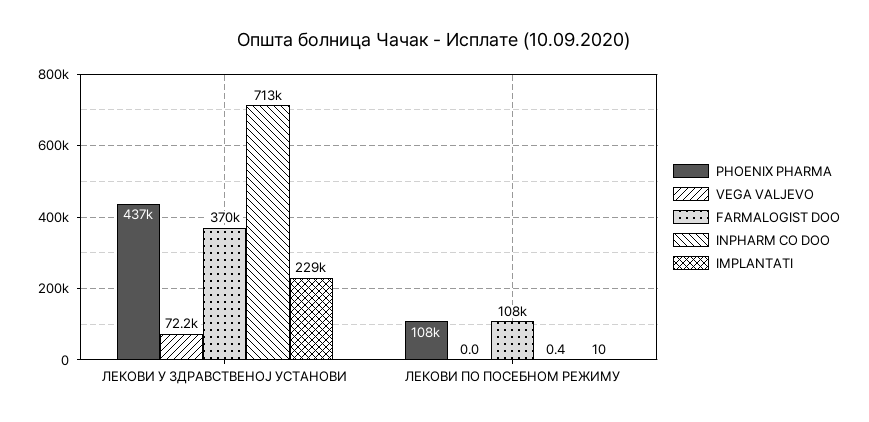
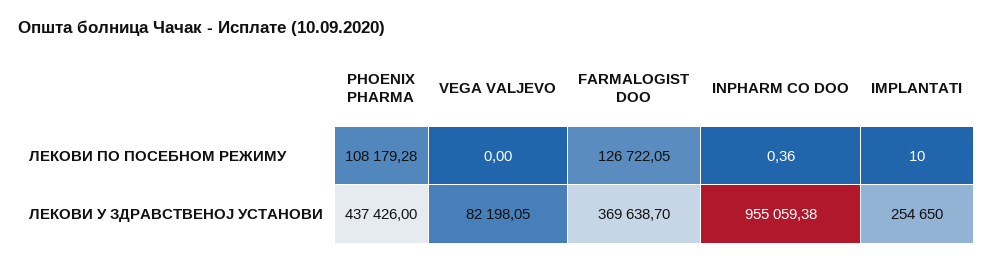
  {
    "PHOENIX PHARMA": {
      "ЛЕКОВИ У ЗДРАВСТВЕНОЈ УСТАНОВИ": 437426,
      "ЛЕКОВИ ПО ПОСЕБНОМ РЕЖИМУ": 108179.28
    },
    "VEGA VALJEVO": {
-     "ЛЕКОВИ У ЗДРАВСТВЕНОЈ УСТАНОВИ": 72200,
+     "ЛЕКОВИ У ЗДРАВСТВЕНОЈ УСТАНОВИ": 82198.05,
      "ЛЕКОВИ ПО ПОСЕБНОМ РЕЖИМУ": 0
    },
    "FARMALOGIST DOO": {
      "ЛЕКОВИ У ЗДРАВСТВЕНОЈ УСТАНОВИ": 369638.7,
-     "ЛЕКОВИ ПО ПОСЕБНОМ РЕЖИМУ": 108000
+     "ЛЕКОВИ ПО ПОСЕБНОМ РЕЖИМУ": 126722.05
    },
    "INPHARM CO DOO": {
-     "ЛЕКОВИ У ЗДРАВСТВЕНОЈ УСТАНОВИ": 713000,
+     "ЛЕКОВИ У ЗДРАВСТВЕНОЈ УСТАНОВИ": 955059.38,
      "ЛЕКОВИ ПО ПОСЕБНОМ РЕЖИМУ": 0.36
    },
    "IMPLANTATI": {
-     "ЛЕКОВИ У ЗДРАВСТВЕНОЈ УСТАНОВИ": 229000,
+     "ЛЕКОВИ У ЗДРАВСТВЕНОЈ УСТАНОВИ": 254650,
      "ЛЕКОВИ ПО ПОСЕБНОМ РЕЖИМУ": 10
    }
  }

